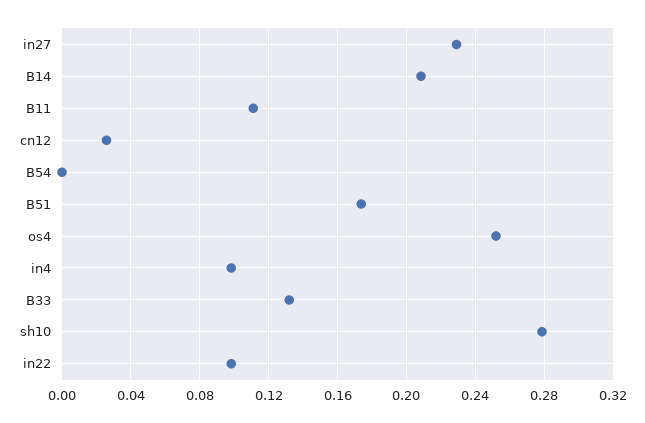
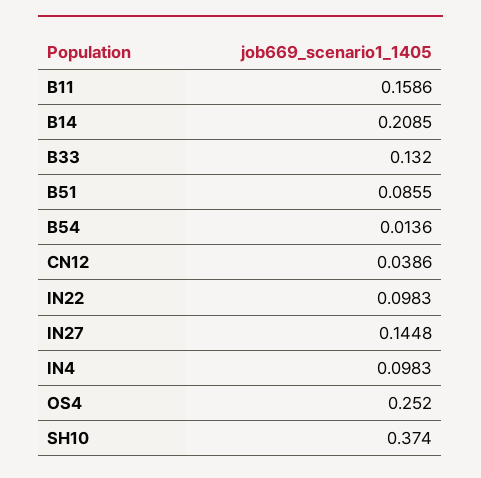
  {
-   "in27": 0.23,
+   "in27": 0.1448,
    "B14": 0.2085,
-   "B11": 0.11,
+   "B11": 0.1586,
-   "cn12": 0.025,
+   "cn12": 0.0386,
-   "B54": 0,
+   "B54": 0.0136,
-   "B51": 0.175,
+   "B51": 0.0855,
    "os4": 0.252,
    "in4": 0.0983,
    "B33": 0.132,
-   "sh10": 0.28,
+   "sh10": 0.374,
    "in22": 0.0983
  }

